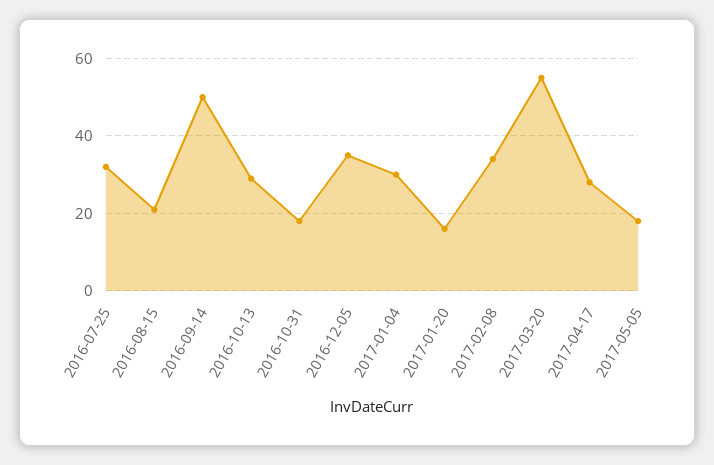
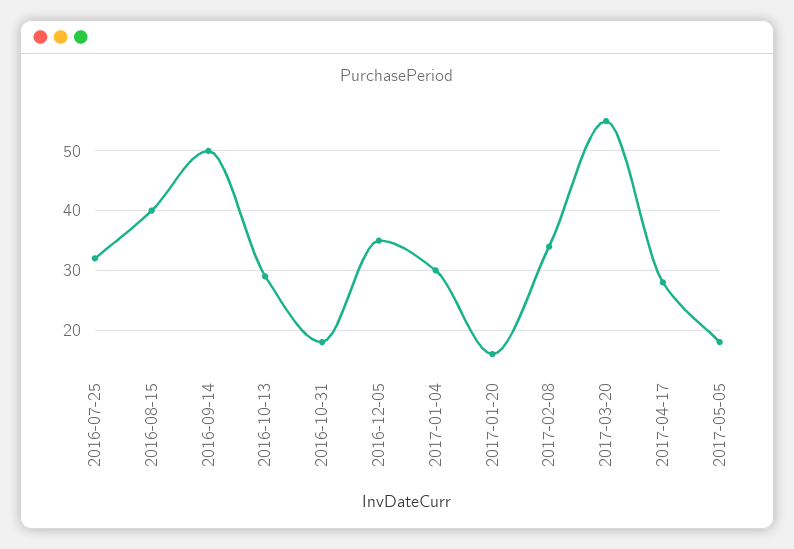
  {
    "2016-07-25": 30,
-   "2016-08-15": 20,
+   "2016-08-15": 40,
    "2016-09-14": 50,
    "2016-10-13": 30,
    "2016-10-31": 20,
    "2016-12-05": 35,
    "2017-01-04": 30,
    "2017-01-20": 15,
    "2017-02-08": 35,
    "2017-03-20": 55,
    "2017-04-17": 30,
    "2017-05-05": 20
  }

